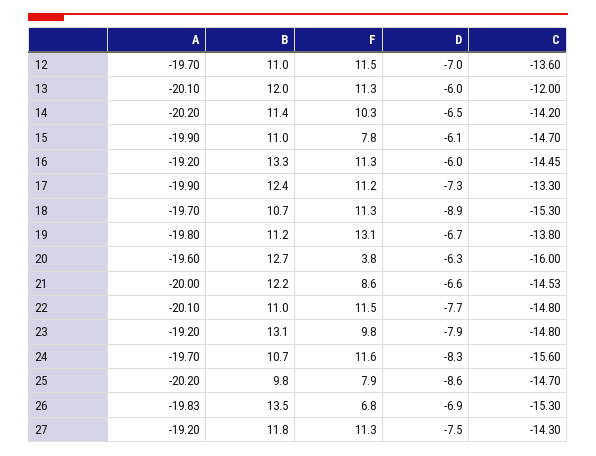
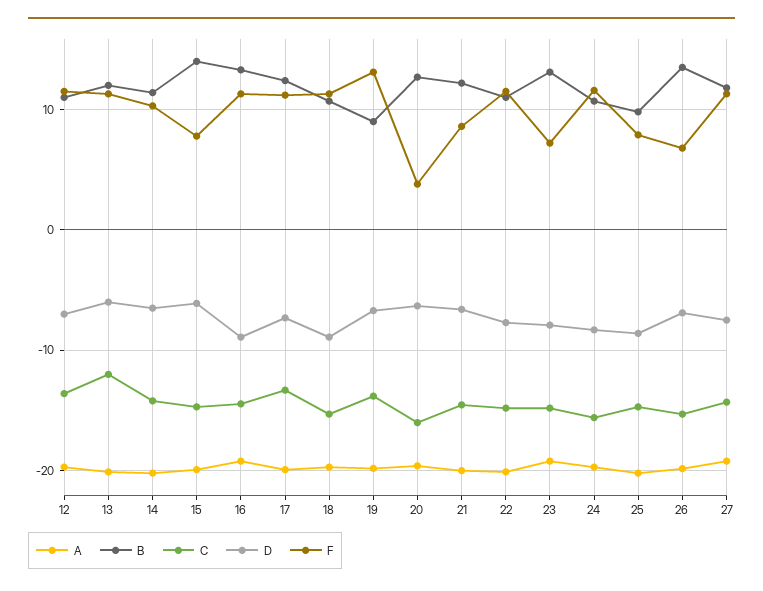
  {
    "A": {
      "12": -19.7,
      "13": -20.1,
      "14": -20.2,
      "15": -19.9,
      "16": -19.2,
      "17": -19.9,
      "18": -19.7,
      "19": -19.8,
      "20": -19.6,
      "21": -20,
      "22": -20.1,
      "23": -19.2,
      "24": -19.7,
      "25": -20.2,
      "26": -19.83,
      "27": -19.2
    },
    "B": {
      "12": 11,
      "13": 12,
      "14": 11.4,
-     "15": 11,
+     "15": 14,
      "16": 13.3,
      "17": 12.4,
      "18": 10.7,
-     "19": 11.2,
+     "19": 9,
      "20": 12.7,
      "21": 12.2,
      "22": 11,
      "23": 13.1,
      "24": 10.7,
      "25": 9.8,
      "26": 13.5,
      "27": 11.8
    },
    "F": {
      "12": 11.5,
      "13": 11.3,
      "14": 10.3,
      "15": 7.8,
      "16": 11.3,
      "17": 11.2,
      "18": 11.3,
      "19": 13.1,
      "20": 3.8,
      "21": 8.6,
      "22": 11.5,
-     "23": 9.8,
+     "23": 7,
      "24": 11.6,
      "25": 7.9,
      "26": 6.8,
      "27": 11.3
    },
    "D": {
      "12": -7,
      "13": -6,
      "14": -6.5,
      "15": -6.1,
-     "16": -6,
+     "16": -9,
      "17": -7.3,
      "18": -8.9,
      "19": -6.7,
      "20": -6.3,
      "21": -6.6,
      "22": -7.7,
      "23": -7.9,
      "24": -8.3,
      "25": -8.6,
      "26": -6.9,
      "27": -7.5
    },
    "C": {
      "12": -13.6,
      "13": -12,
      "14": -14.2,
      "15": -14.7,
      "16": -14.45,
      "17": -13.3,
      "18": -15.3,
      "19": -13.8,
      "20": -16,
      "21": -14.53,
      "22": -14.8,
      "23": -14.8,
      "24": -15.6,
      "25": -14.7,
      "26": -15.3,
      "27": -14.3
    }
  }

